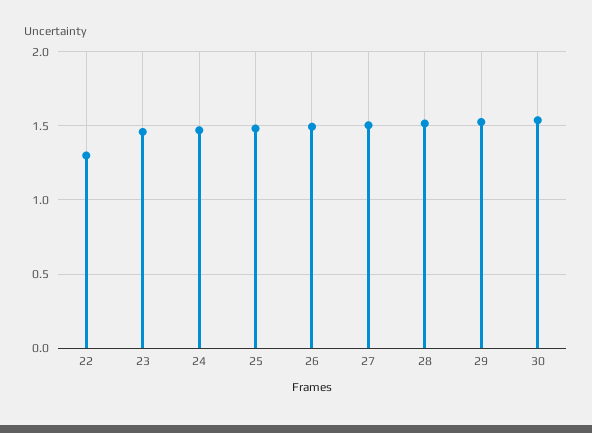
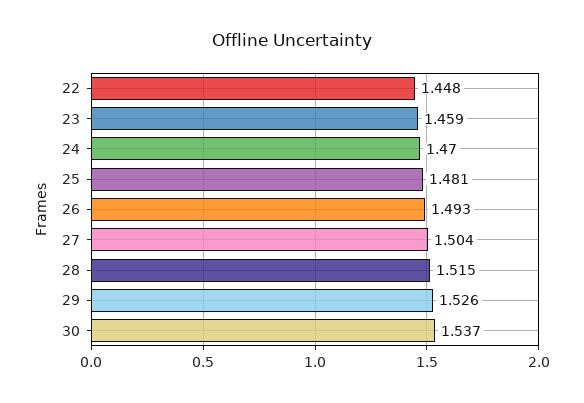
  {
-   "22": 1.3,
+   "22": 1.448,
    "23": 1.459,
    "24": 1.47,
    "25": 1.481,
    "26": 1.493,
    "27": 1.504,
    "28": 1.515,
    "29": 1.526,
    "30": 1.537
  }

